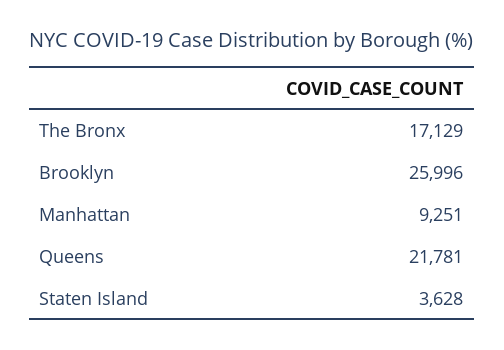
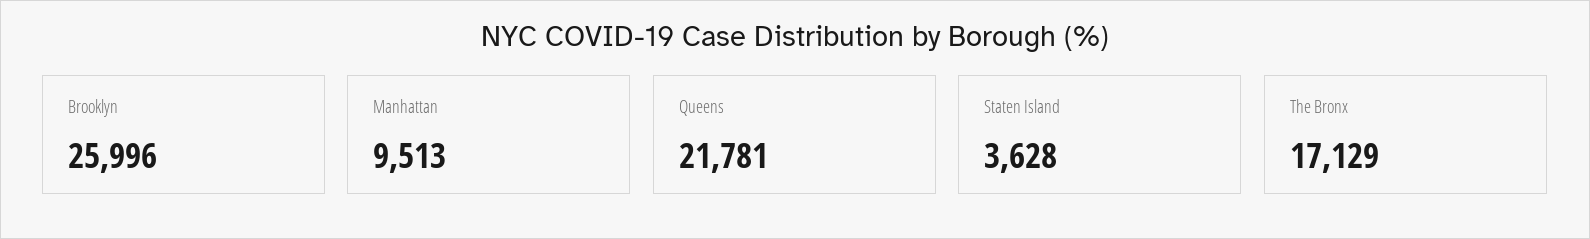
  {
    "The Bronx": 17129,
    "Brooklyn": 25996,
-   "Manhattan": 9251,
+   "Manhattan": 9513,
    "Queens": 21781,
    "Staten Island": 3628
  }

